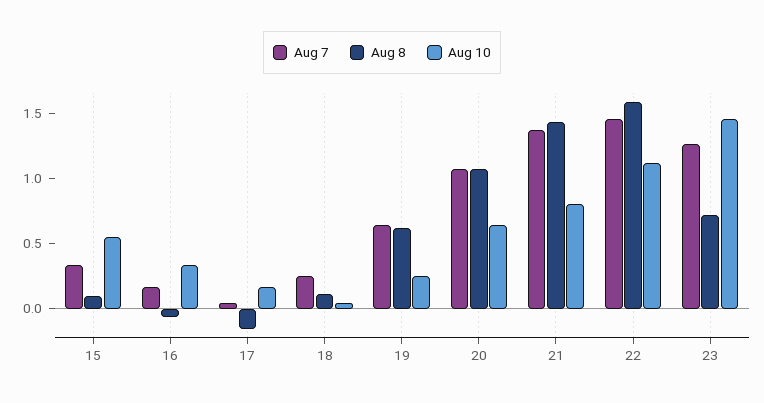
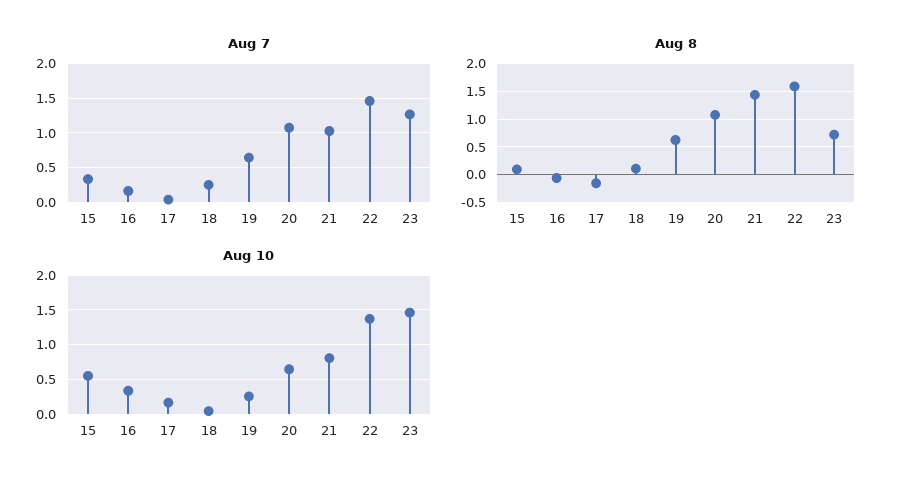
  {
    "Aug 7": {
      "15": 0.3,
      "16": 0.2,
      "17": 0,
      "18": 0.3,
      "19": 0.6,
      "20": 1.1,
-     "21": 1.4,
+     "21": 1,
      "22": 1.5,
      "23": 1.3
    },
    "Aug 8": {
      "15": 0.1,
      "16": -0.1,
      "17": -0.2,
      "18": 0.1,
      "19": 0.6,
      "20": 1.1,
      "21": 1.4,
      "22": 1.6,
      "23": 0.7
    },
    "Aug 10": {
      "15": 0.5,
      "16": 0.3,
      "17": 0.2,
      "18": 0,
      "19": 0.3,
      "20": 0.6,
      "21": 0.8,
-     "22": 1.1,
+     "22": 1.4,
      "23": 1.5
    }
  }

